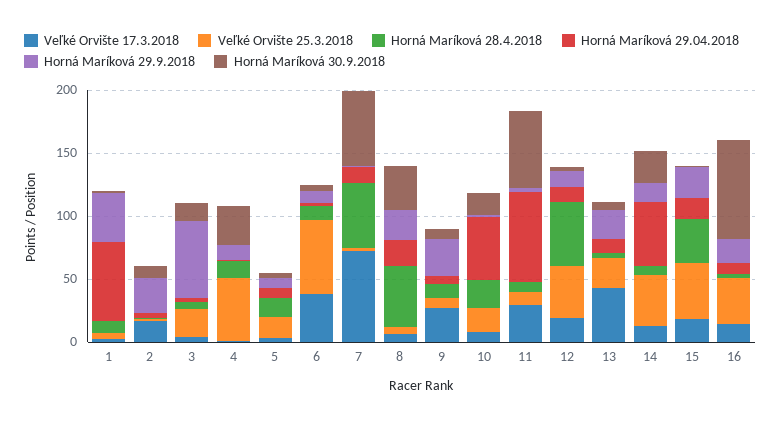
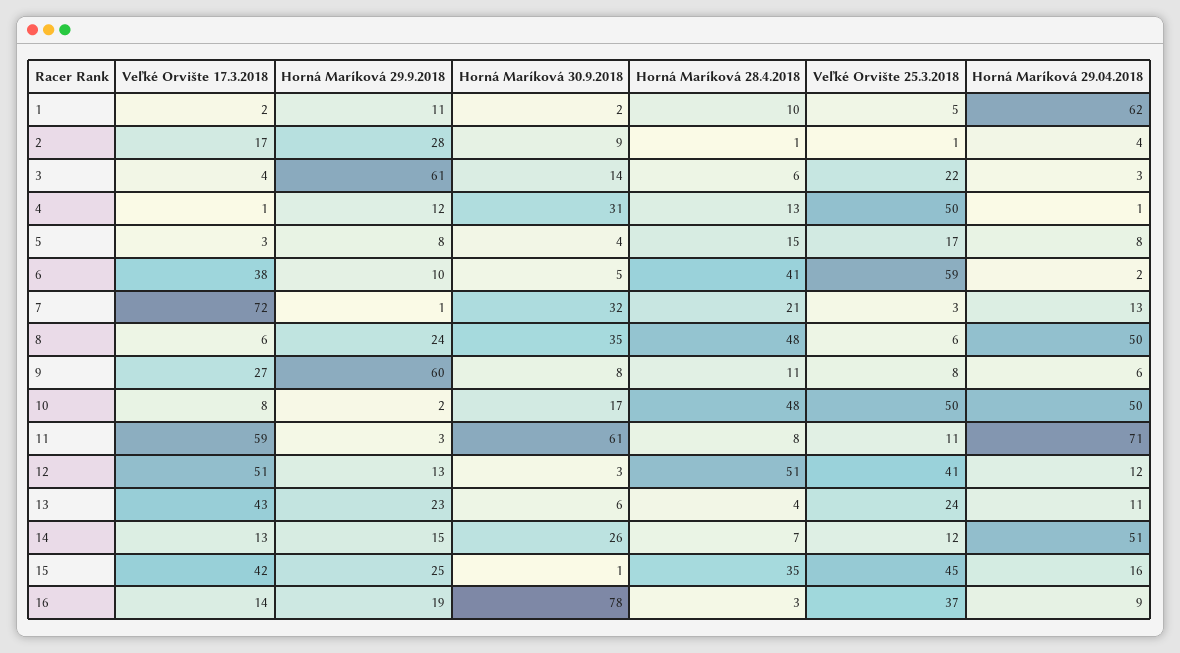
  {
    "Veľké Orvište 17.3.2018": {
      "1": 2,
      "2": 17,
      "3": 4,
      "4": 1,
      "5": 3,
      "6": 38,
      "7": 72,
      "8": 6,
      "9": 27,
      "10": 8,
-     "11": 30,
+     "11": 59,
-     "12": 20,
+     "12": 51,
      "13": 43,
      "14": 13,
-     "15": 20,
+     "15": 42,
      "16": 14
    },
    "Veľké Orvište 25.3.2018": {
      "1": 5,
      "2": 1,
      "3": 22,
      "4": 50,
      "5": 17,
      "6": 59,
      "7": 3,
      "8": 6,
      "9": 8,
-     "10": 20,
+     "10": 50,
      "11": 11,
      "12": 41,
      "13": 24,
-     "14": 40,
+     "14": 12,
      "15": 45,
      "16": 37
    },
    "Horná Maríková 28.4.2018": {
      "1": 10,
      "2": 1,
      "3": 6,
      "4": 13,
      "5": 15,
-     "6": 10,
+     "6": 41,
-     "7": 50,
+     "7": 21,
      "8": 48,
      "9": 11,
-     "10": 20,
+     "10": 48,
      "11": 8,
      "12": 51,
      "13": 4,
      "14": 7,
      "15": 35,
      "16": 3
    },
    "Horná Maríková 29.04.2018": {
      "1": 62,
      "2": 4,
      "3": 3,
      "4": 1,
      "5": 8,
      "6": 2,
      "7": 13,
-     "8": 20,
+     "8": 50,
      "9": 6,
      "10": 50,
      "11": 71,
      "12": 12,
      "13": 11,
      "14": 51,
      "15": 16,
      "16": 9
    },
    "Horná Maríková 29.9.2018": {
-     "1": 40,
+     "1": 11,
      "2": 28,
      "3": 61,
      "4": 12,
      "5": 8,
      "6": 10,
      "7": 1,
      "8": 24,
-     "9": 30,
+     "9": 60,
      "10": 2,
      "11": 3,
      "12": 13,
      "13": 23,
      "14": 15,
      "15": 25,
      "16": 19
    },
    "Horná Maríková 30.9.2018": {
      "1": 2,
      "2": 9,
      "3": 14,
      "4": 31,
      "5": 4,
      "6": 5,
-     "7": 60,
+     "7": 32,
      "8": 35,
      "9": 8,
      "10": 17,
      "11": 61,
      "12": 3,
      "13": 6,
      "14": 26,
      "15": 1,
      "16": 78
    }
  }

